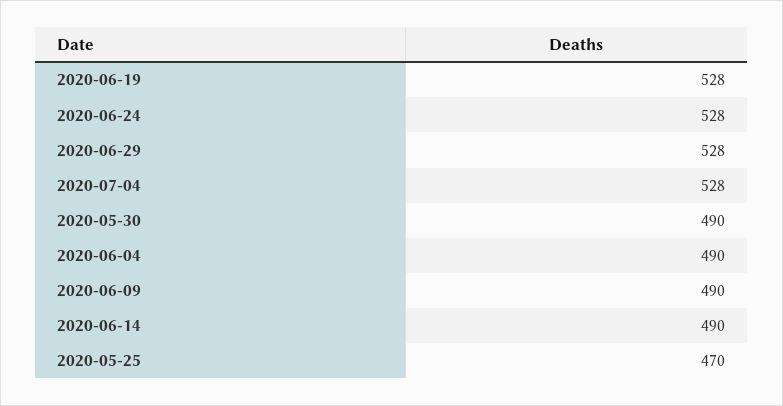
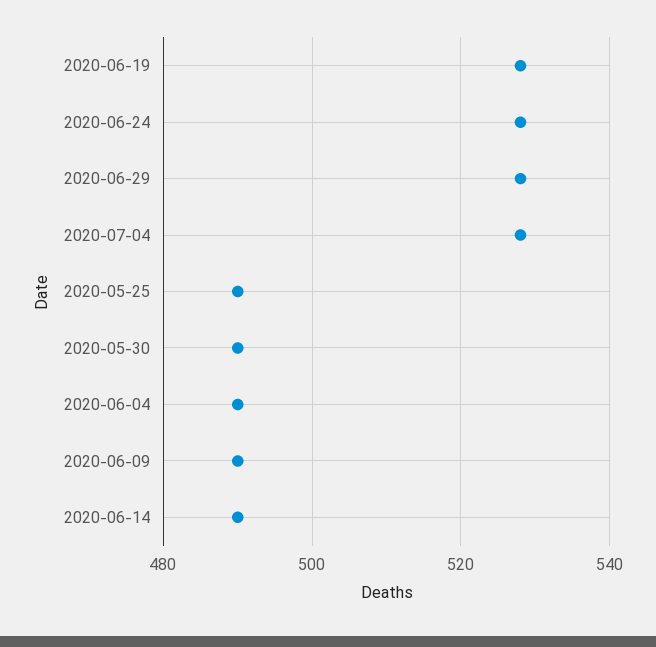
  {
    "2020-06-19": 528,
    "2020-06-24": 528,
    "2020-06-29": 528,
    "2020-07-04": 528,
    "2020-05-30": 490,
    "2020-06-04": 490,
    "2020-06-09": 490,
    "2020-06-14": 490,
-   "2020-05-25": 470
+   "2020-05-25": 490
  }

